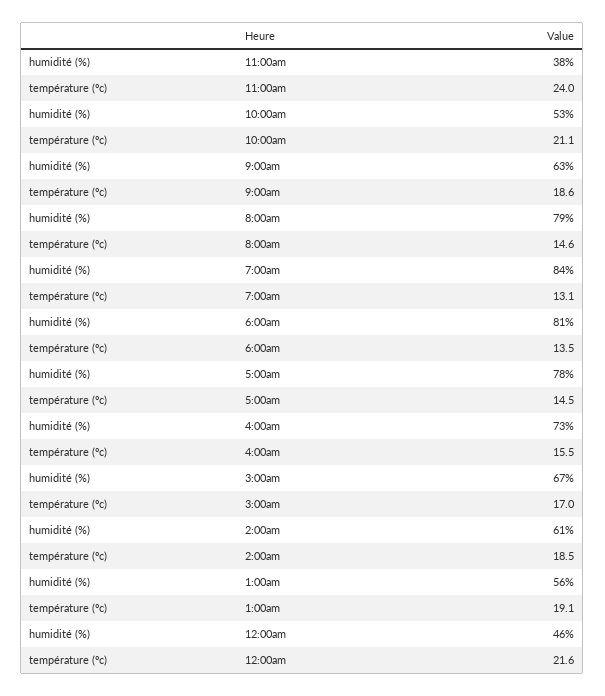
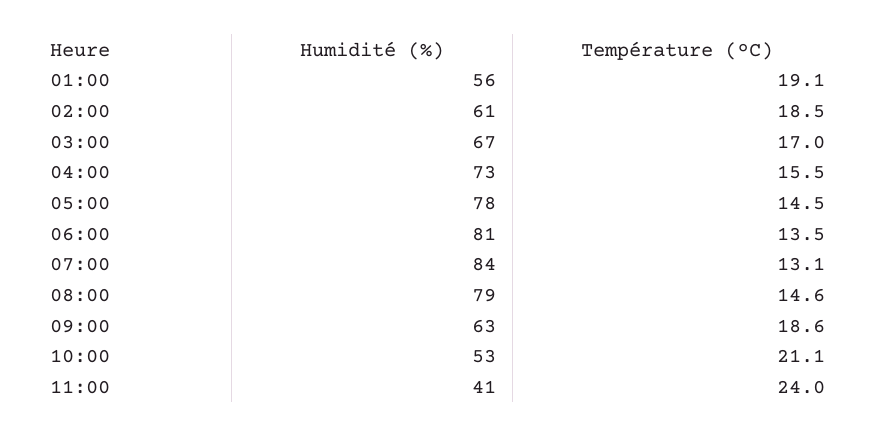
  {
    "humidité (%)": {
-     "11:00am": 38,
+     "11:00am": 41,
      "10:00am": 53,
      "9:00am": 63,
      "8:00am": 79,
      "7:00am": 84,
      "6:00am": 81,
      "5:00am": 78,
      "4:00am": 73,
      "3:00am": 67,
      "2:00am": 61,
-     "1:00am": 56,
+     "1:00am": 56
-     "12:00am": 46
    },
    "température (ºc)": {
      "11:00am": 24,
      "10:00am": 21.1,
      "9:00am": 18.6,
      "8:00am": 14.6,
      "7:00am": 13.1,
      "6:00am": 13.5,
      "5:00am": 14.5,
      "4:00am": 15.5,
      "3:00am": 17,
      "2:00am": 18.5,
-     "1:00am": 19.1,
+     "1:00am": 19.1
-     "12:00am": 21.6
    }
  }

